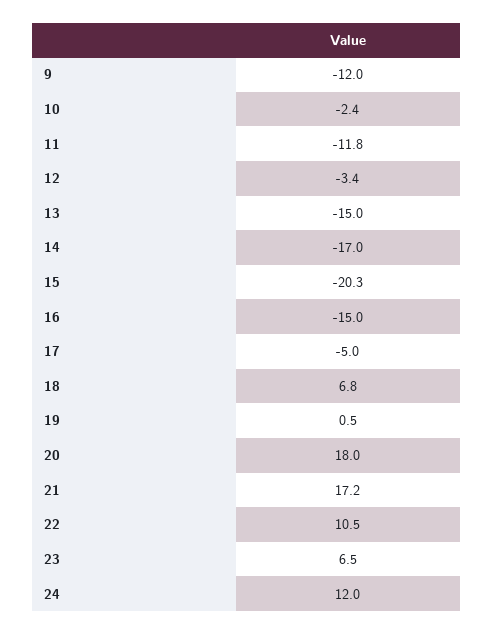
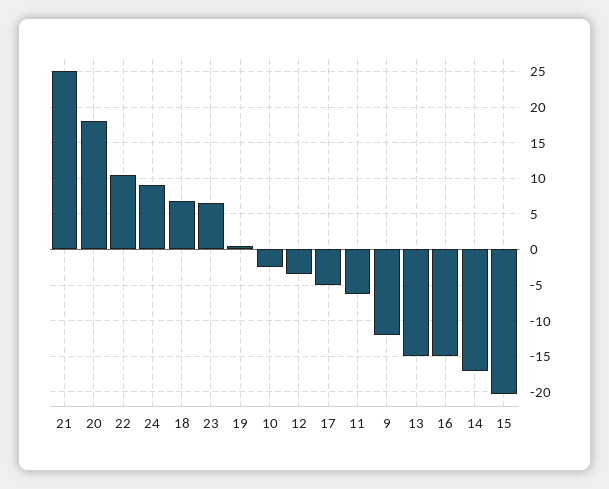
  {
    "9": -12,
    "10": -2.4,
-   "11": -11.8,
+   "11": -6,
    "12": -3.4,
    "13": -15,
    "14": -17,
    "15": -20.3,
    "16": -15,
    "17": -5,
    "18": 6.8,
    "19": 0.5,
    "20": 18,
-   "21": 17.2,
+   "21": 25,
    "22": 10.5,
    "23": 6.5,
-   "24": 12
+   "24": 9
  }

